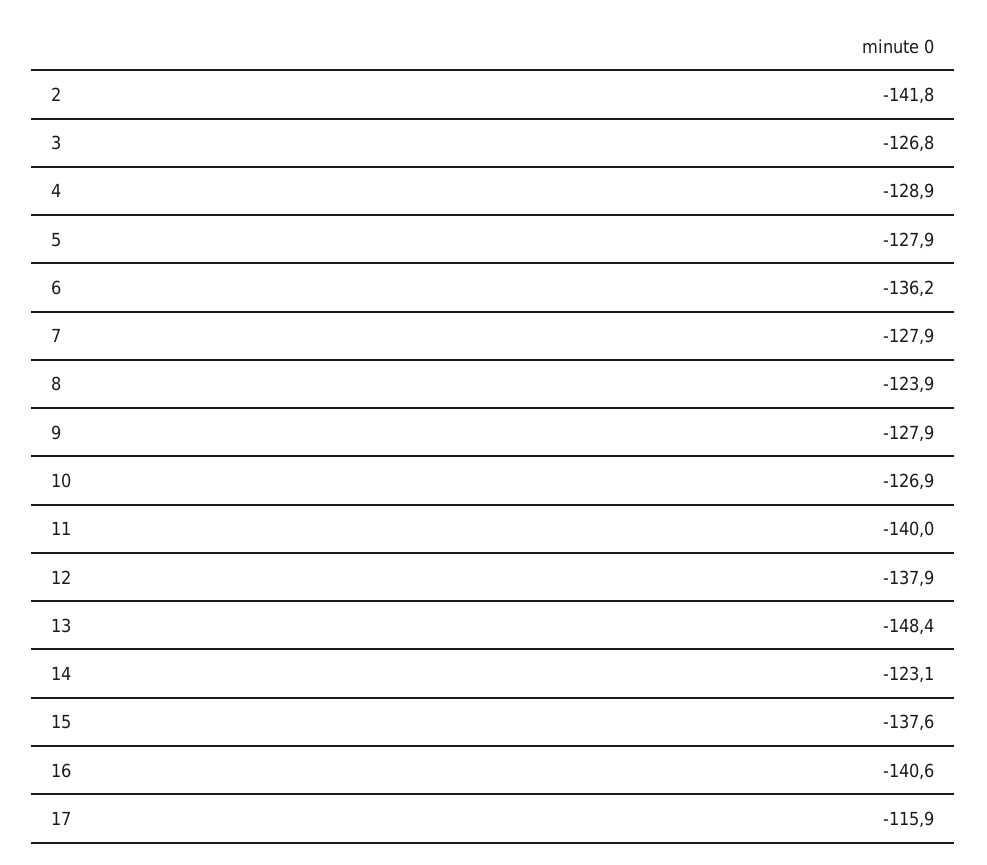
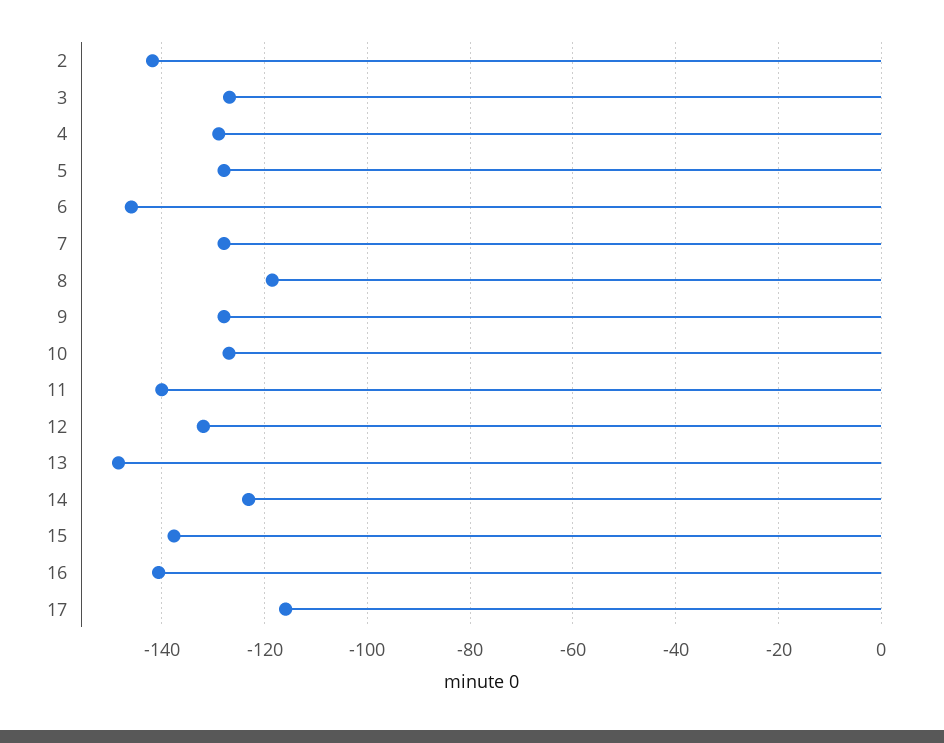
  {
    "2": -141.8,
    "3": -126.8,
    "4": -128.9,
    "5": -127.9,
-   "6": -136.2,
+   "6": -146,
    "7": -127.9,
-   "8": -123.9,
+   "8": -118,
    "9": -127.9,
    "10": -126.9,
    "11": -140,
-   "12": -137.9,
+   "12": -132,
    "13": -148.4,
    "14": -123.1,
    "15": -137.6,
    "16": -140.6,
    "17": -115.9
  }

